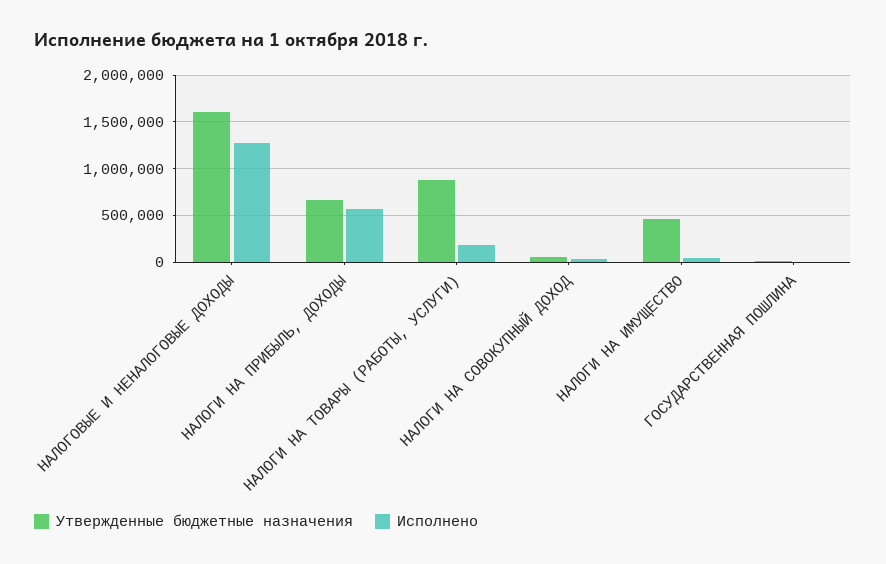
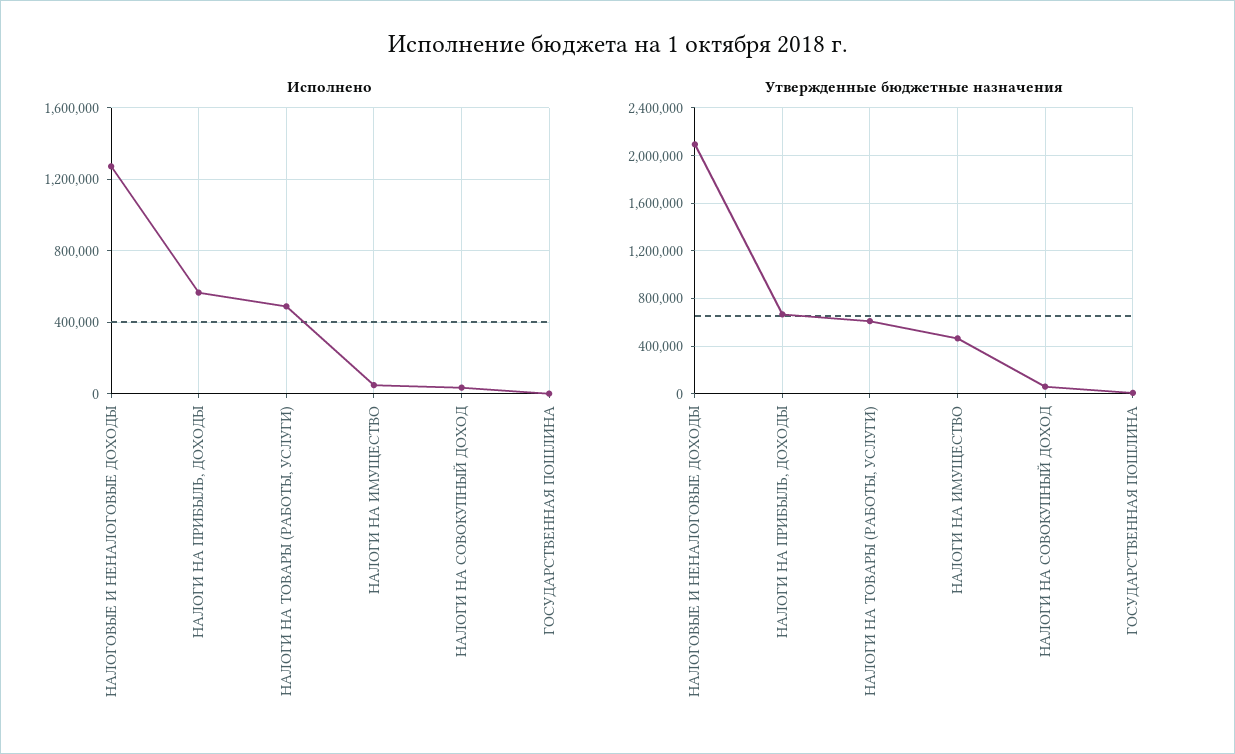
  {
    "Утвержденные бюджетные назначения": {
-     "НАЛОГОВЫЕ И НЕНАЛОГОВЫЕ ДОХОДЫ": 1600000,
+     "НАЛОГОВЫЕ И НЕНАЛОГОВЫЕ ДОХОДЫ": 2100000,
      "НАЛОГИ НА ПРИБЫЛЬ, ДОХОДЫ": 700000,
-     "НАЛОГИ НА ТОВАРЫ (РАБОТЫ, УСЛУГИ)": 900000,
+     "НАЛОГИ НА ТОВАРЫ (РАБОТЫ, УСЛУГИ)": 600000,
      "НАЛОГИ НА СОВОКУПНЫЙ ДОХОД": 100000,
      "НАЛОГИ НА ИМУЩЕСТВО": 500000,
      "ГОСУДАРСТВЕННАЯ ПОШЛИНА": 0
    },
    "Исполнено": {
      "НАЛОГОВЫЕ И НЕНАЛОГОВЫЕ ДОХОДЫ": 1250000,
      "НАЛОГИ НА ПРИБЫЛЬ, ДОХОДЫ": 550000,
-     "НАЛОГИ НА ТОВАРЫ (РАБОТЫ, УСЛУГИ)": 200000,
+     "НАЛОГИ НА ТОВАРЫ (РАБОТЫ, УСЛУГИ)": 500000,
      "НАЛОГИ НА СОВОКУПНЫЙ ДОХОД": 50000,
      "НАЛОГИ НА ИМУЩЕСТВО": 50000,
      "ГОСУДАРСТВЕННАЯ ПОШЛИНА": 0
    }
  }

